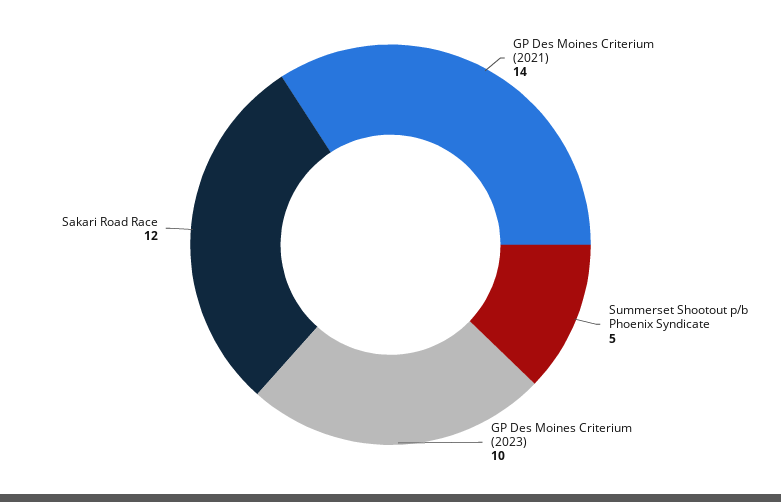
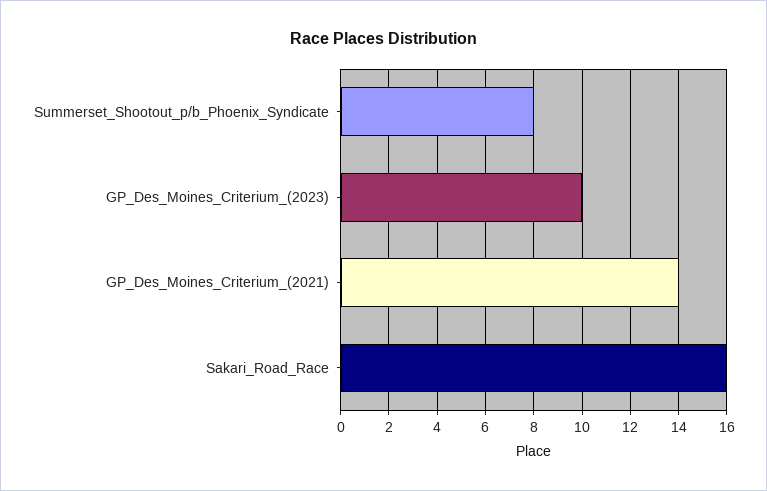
  {
    "GP Des Moines Criterium (2021)": 14,
-   "Summerset Shootout p/b Phoenix Syndicate": 5,
+   "Summerset Shootout p/b Phoenix Syndicate": 8,
    "GP Des Moines Criterium (2023)": 10,
-   "Sakari Road Race": 12
+   "Sakari Road Race": 16
  }

